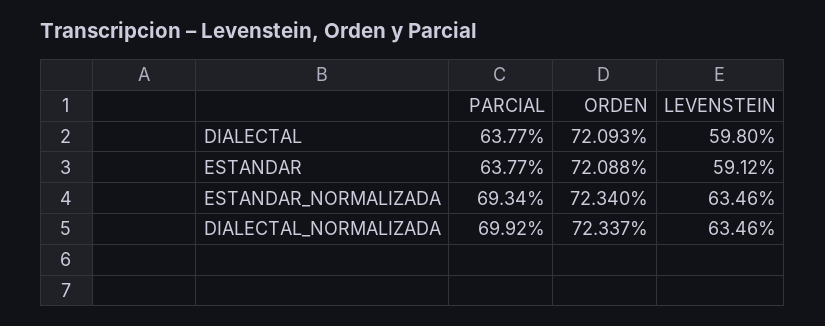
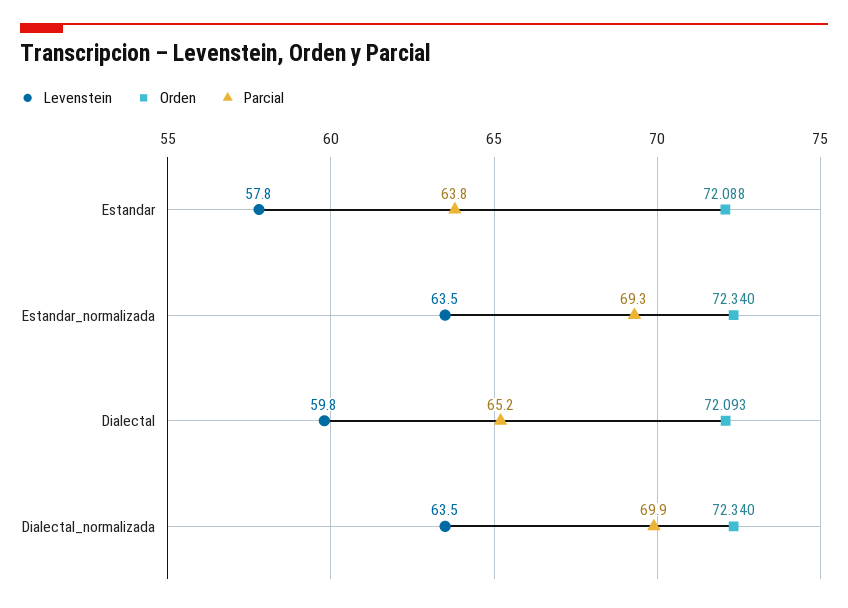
  {
    "PARCIAL": {
-     "DIALECTAL": 63.77,
+     "DIALECTAL": 65.2,
      "ESTANDAR": 63.77,
      "ESTANDAR_NORMALIZADA": 69.34,
      "DIALECTAL_NORMALIZADA": 69.92
    },
    "ORDEN": {
      "DIALECTAL": 72.093,
      "ESTANDAR": 72.088,
      "ESTANDAR_NORMALIZADA": 72.34,
-     "DIALECTAL_NORMALIZADA": 72.337
+     "DIALECTAL_NORMALIZADA": 72.34
    },
    "LEVENSTEIN": {
      "DIALECTAL": 59.8,
-     "ESTANDAR": 59.12,
+     "ESTANDAR": 57.8,
      "ESTANDAR_NORMALIZADA": 63.46,
      "DIALECTAL_NORMALIZADA": 63.46
    }
  }

